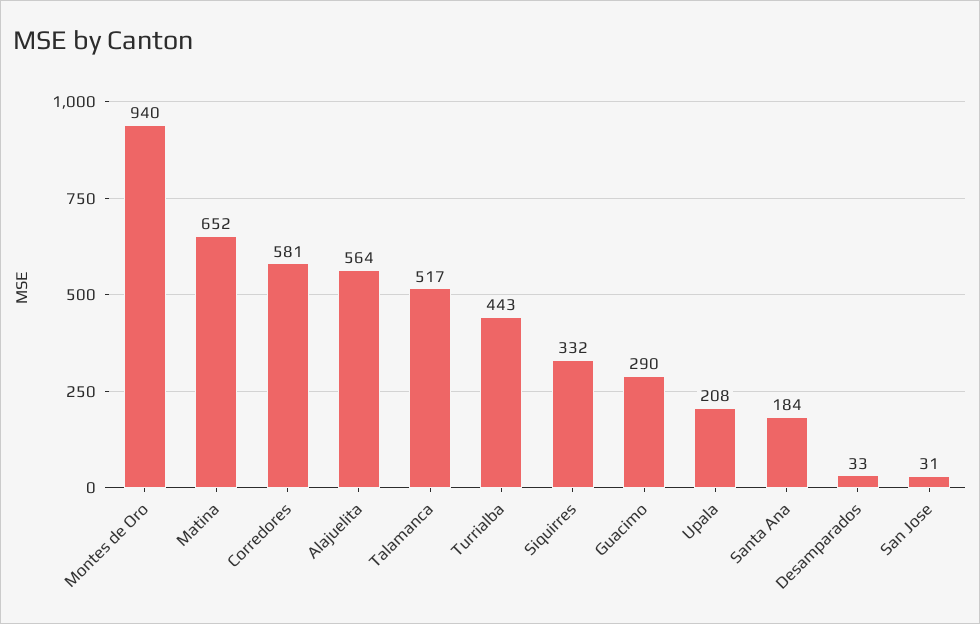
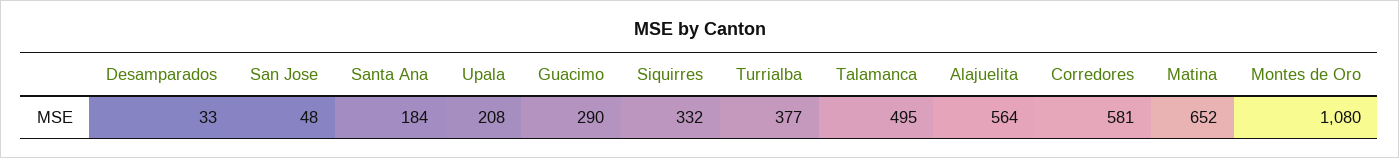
  {
-   "Montes de Oro": 940,
+   "Montes de Oro": 1080,
    "Matina": 652,
    "Corredores": 581,
    "Alajuelita": 564,
-   "Talamanca": 517,
+   "Talamanca": 495,
-   "Turrialba": 443,
+   "Turrialba": 377,
    "Siquirres": 332,
    "Guacimo": 290,
    "Upala": 208,
    "Santa Ana": 184,
    "Desamparados": 33,
-   "San Jose": 31
+   "San Jose": 48
  }

